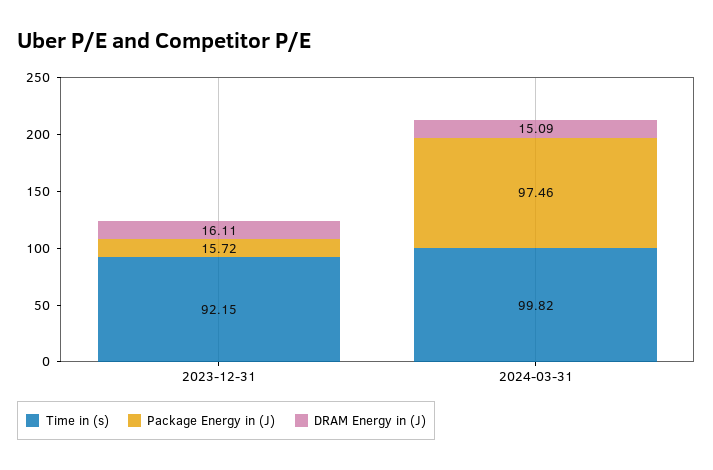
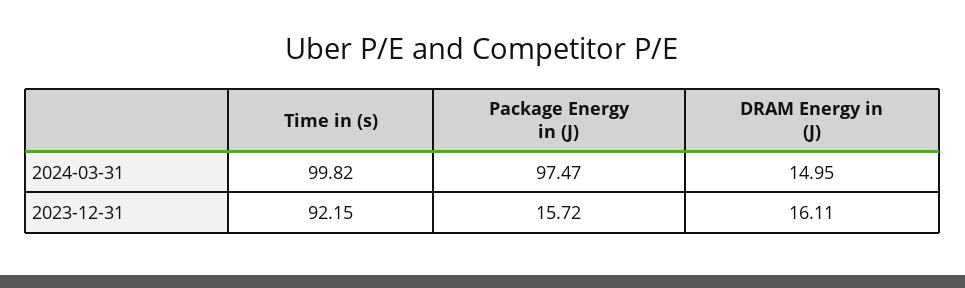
  {
    "Time in (s)": {
      "2023-12-31": 92.15,
      "2024-03-31": 99.82
    },
    "Package Energy in (J)": {
      "2023-12-31": 15.72,
-     "2024-03-31": 97.46
+     "2024-03-31": 97.47
    },
    "DRAM Energy in (J)": {
      "2023-12-31": 16.11,
-     "2024-03-31": 15.09
+     "2024-03-31": 14.95
    }
  }

